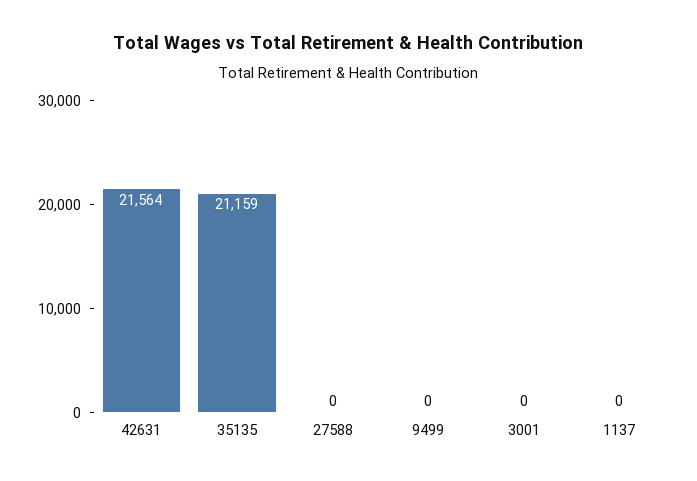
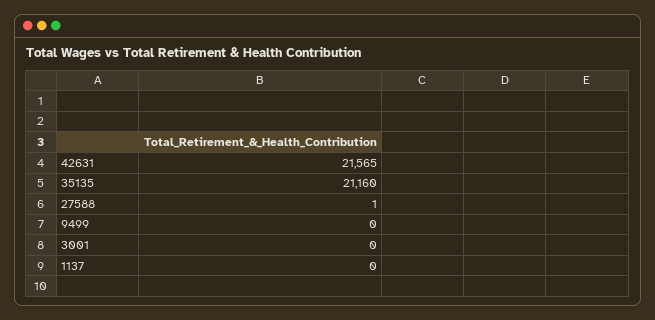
  {
-   "42631": 21564,
+   "42631": 21565,
-   "35135": 21159,
+   "35135": 21160,
-   "27588": 0,
+   "27588": 1,
    "9499": 0,
    "3001": 0,
    "1137": 0
  }

